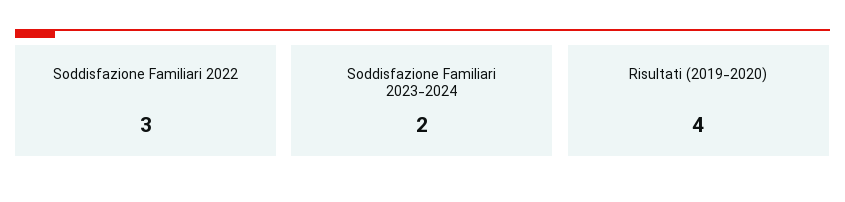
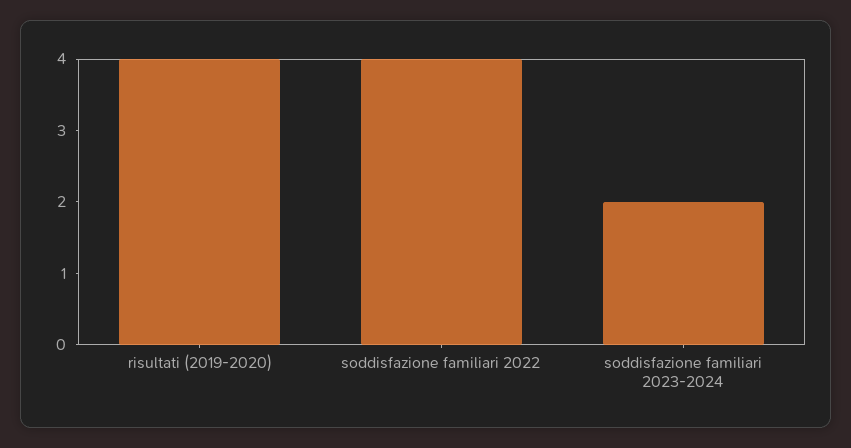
  {
-   "Soddisfazione Familiari 2022": 3,
+   "Soddisfazione Familiari 2022": 4,
    "Soddisfazione Familiari 2023-2024": 2,
    "Risultati (2019-2020)": 4
  }

